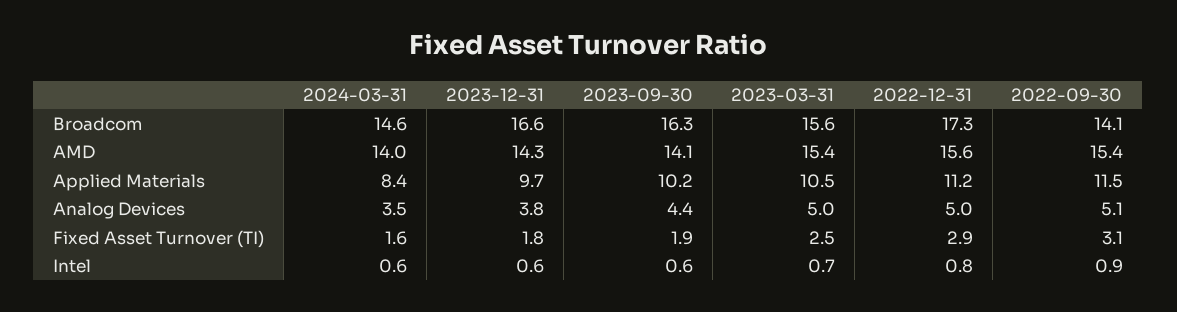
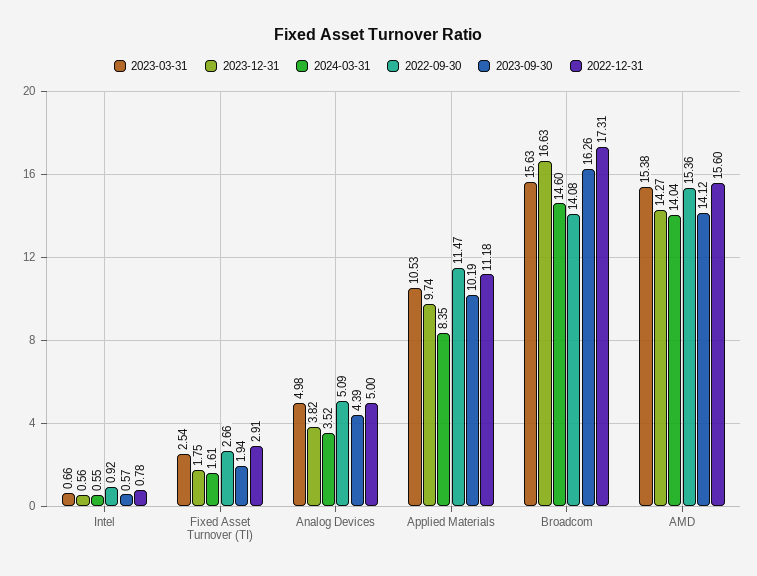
  {
    "2024-03-31": {
      "Broadcom": 14.6,
      "AMD": 14.04,
      "Applied Materials": 8.35,
      "Analog Devices": 3.52,
      "Fixed Asset Turnover (TI)": 1.61,
      "Intel": 0.55
    },
    "2023-12-31": {
      "Broadcom": 16.63,
      "AMD": 14.27,
      "Applied Materials": 9.74,
      "Analog Devices": 3.82,
      "Fixed Asset Turnover (TI)": 1.75,
      "Intel": 0.56
    },
    "2023-09-30": {
      "Broadcom": 16.26,
      "AMD": 14.12,
      "Applied Materials": 10.19,
      "Analog Devices": 4.39,
      "Fixed Asset Turnover (TI)": 1.94,
      "Intel": 0.57
    },
    "2023-03-31": {
      "Broadcom": 15.63,
      "AMD": 15.38,
      "Applied Materials": 10.53,
      "Analog Devices": 4.98,
      "Fixed Asset Turnover (TI)": 2.54,
      "Intel": 0.66
    },
    "2022-12-31": {
      "Broadcom": 17.31,
      "AMD": 15.6,
      "Applied Materials": 11.18,
      "Analog Devices": 5,
      "Fixed Asset Turnover (TI)": 2.91,
      "Intel": 0.78
    },
    "2022-09-30": {
      "Broadcom": 14.08,
      "AMD": 15.36,
      "Applied Materials": 11.47,
      "Analog Devices": 5.09,
-     "Fixed Asset Turnover (TI)": 3.1,
+     "Fixed Asset Turnover (TI)": 2.66,
      "Intel": 0.92
    }
  }

